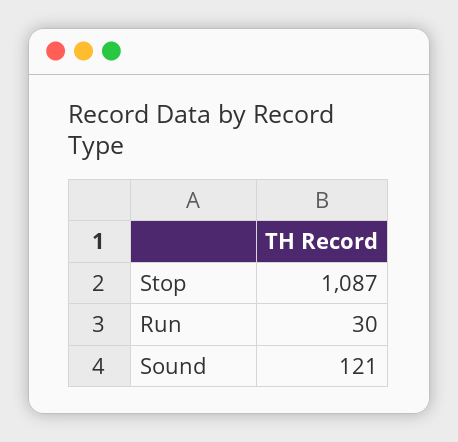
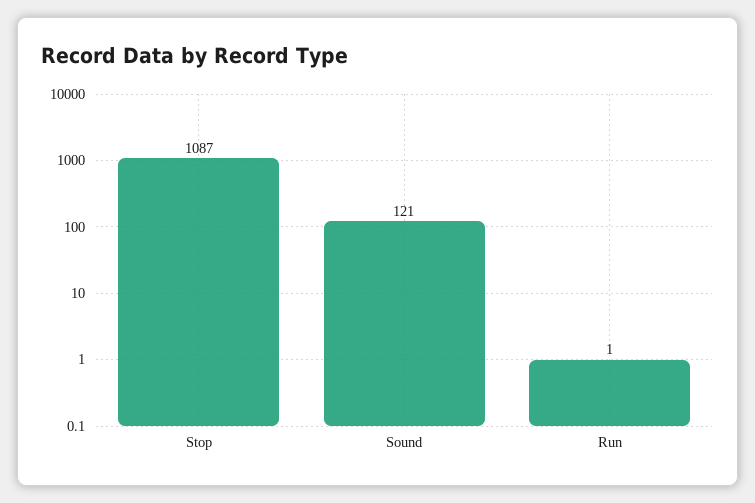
  {
    "Stop": 1087,
-   "Run": 30,
+   "Run": 1,
    "Sound": 121
  }

